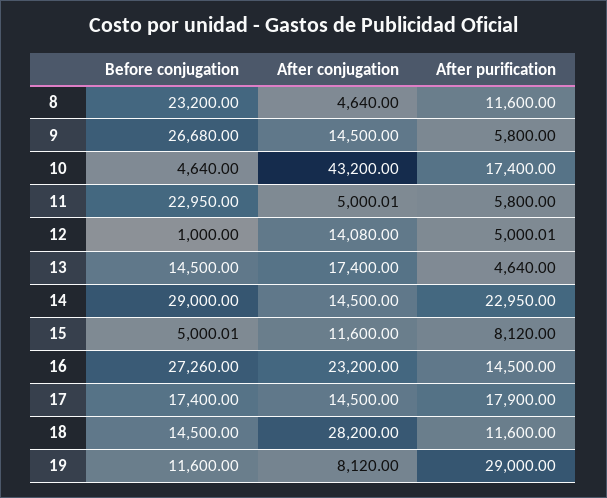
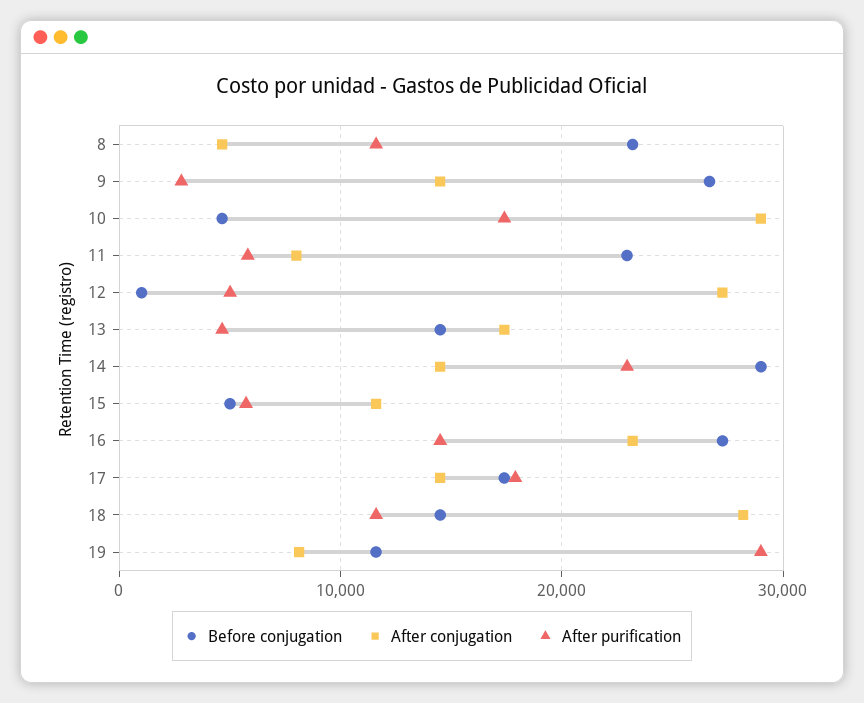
  {
    "Before conjugation": {
      "8": 23200,
      "9": 26680,
      "10": 4640,
      "11": 22950,
      "12": 1000,
      "13": 14500,
      "14": 29000,
      "15": 5000.01,
      "16": 27260,
      "17": 17400,
      "18": 14500,
      "19": 11600
    },
    "After conjugation": {
      "8": 4640,
      "9": 14500,
-     "10": 43200,
+     "10": 29000,
-     "11": 5000.01,
+     "11": 8000,
-     "12": 14080,
+     "12": 27000,
      "13": 17400,
      "14": 14500,
      "15": 11600,
      "16": 23200,
      "17": 14500,
      "18": 28200,
      "19": 8120
    },
    "After purification": {
      "8": 11600,
-     "9": 5800,
+     "9": 3000,
      "10": 17400,
      "11": 5800,
      "12": 5000.01,
      "13": 4640,
      "14": 22950,
-     "15": 8120,
+     "15": 6000,
      "16": 14500,
      "17": 17900,
      "18": 11600,
      "19": 29000
    }
  }

